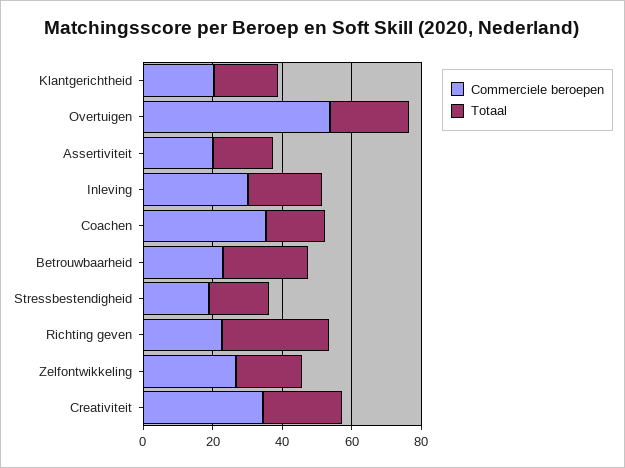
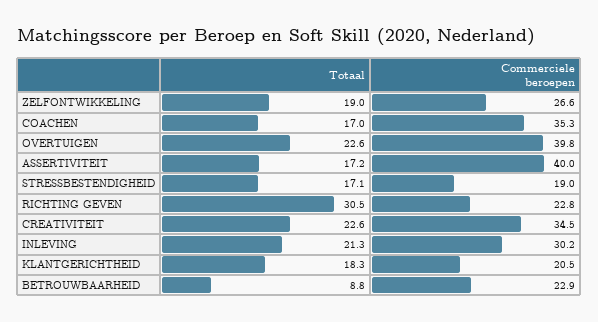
  {
    "Commerciele beroepen": {
      "Klantgerichtheid": 20.5,
-     "Overtuigen": 55,
+     "Overtuigen": 39.8,
-     "Assertiviteit": 20,
+     "Assertiviteit": 40,
      "Inleving": 30.2,
      "Coachen": 35.3,
      "Betrouwbaarheid": 22.9,
      "Stressbestendigheid": 19,
      "Richting geven": 22.8,
      "Zelfontwikkeling": 26.6,
      "Creativiteit": 34.5
    },
    "Totaal": {
      "Klantgerichtheid": 18.3,
      "Overtuigen": 22.6,
      "Assertiviteit": 17.2,
      "Inleving": 21.3,
      "Coachen": 17,
-     "Betrouwbaarheid": 25,
+     "Betrouwbaarheid": 8.8,
      "Stressbestendigheid": 17.1,
      "Richting geven": 30.5,
      "Zelfontwikkeling": 19,
      "Creativiteit": 22.6
    }
  }

